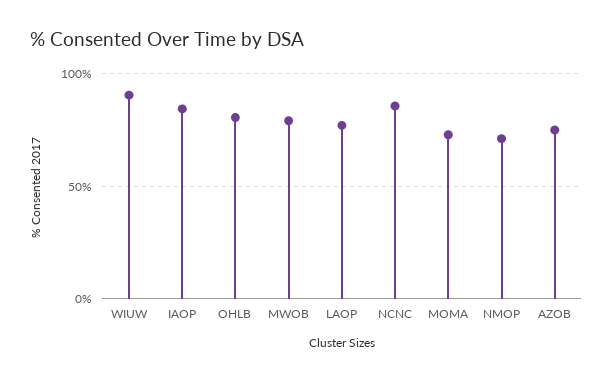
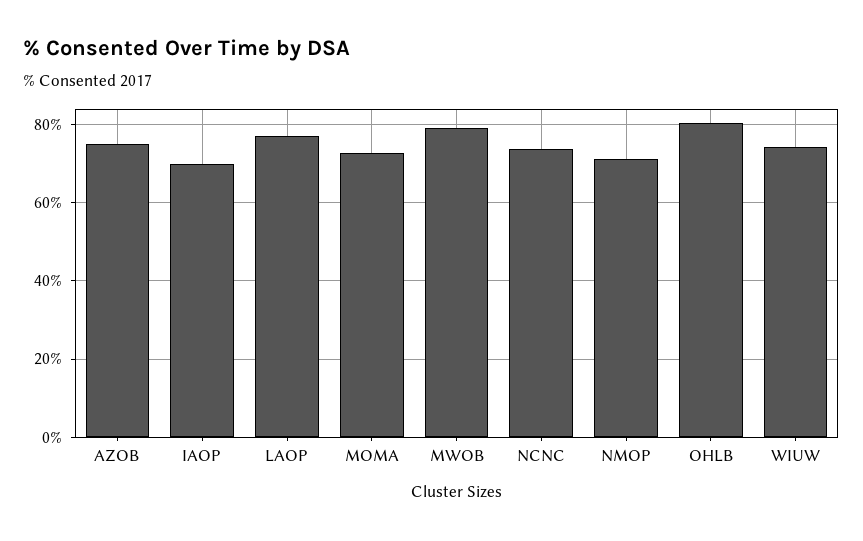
  {
-   "WIUW": 90,
+   "WIUW": 74,
-   "IAOP": 85,
+   "IAOP": 70,
    "OHLB": 80,
    "MWOB": 80,
    "LAOP": 78,
-   "NCNC": 85,
+   "NCNC": 74,
    "MOMA": 72,
    "NMOP": 72,
    "AZOB": 74
  }

